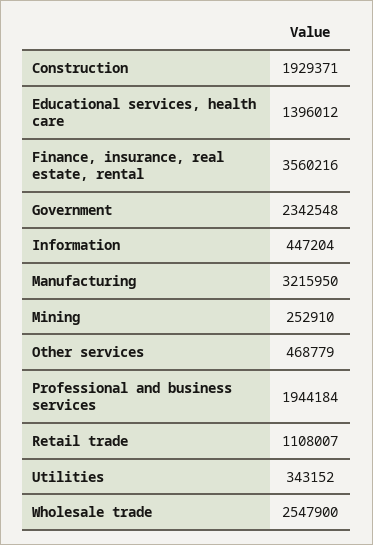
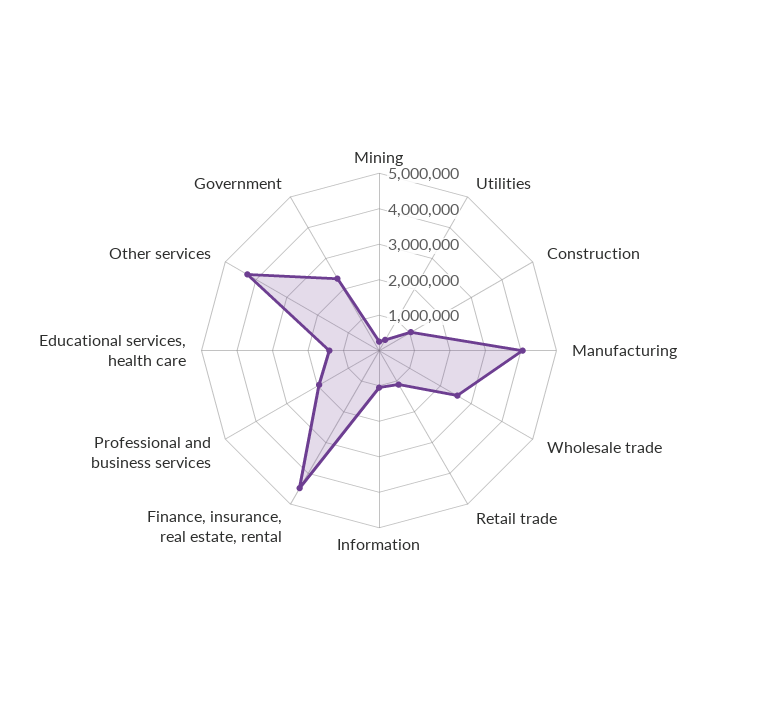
  {
-   "Construction": 1929371,
+   "Construction": 1000000,
    "Educational services, health care": 1396012,
-   "Finance, insurance, real estate, rental": 3560216,
+   "Finance, insurance, real estate, rental": 4500000,
    "Government": 2342548,
-   "Information": 447204,
+   "Information": 1000000,
-   "Manufacturing": 3215950,
+   "Manufacturing": 4000000,
    "Mining": 252910,
-   "Other services": 468779,
+   "Other services": 4250000,
    "Professional and business services": 1944184,
    "Retail trade": 1108007,
    "Utilities": 343152,
    "Wholesale trade": 2547900
  }

